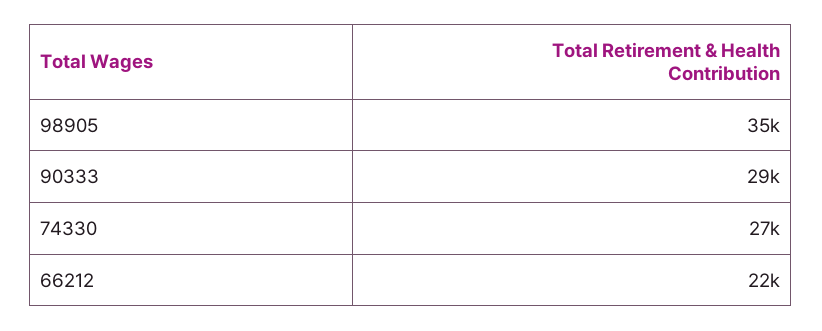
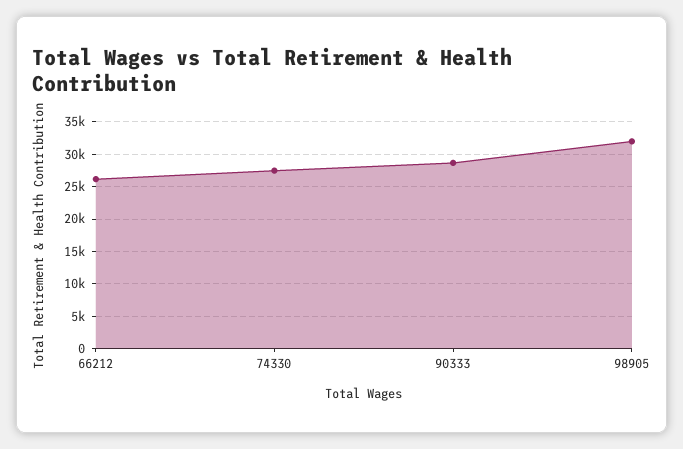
  {
-   "98905": 35000,
+   "98905": 32000,
    "90333": 29000,
    "74330": 27000,
-   "66212": 22000
+   "66212": 26000
  }

